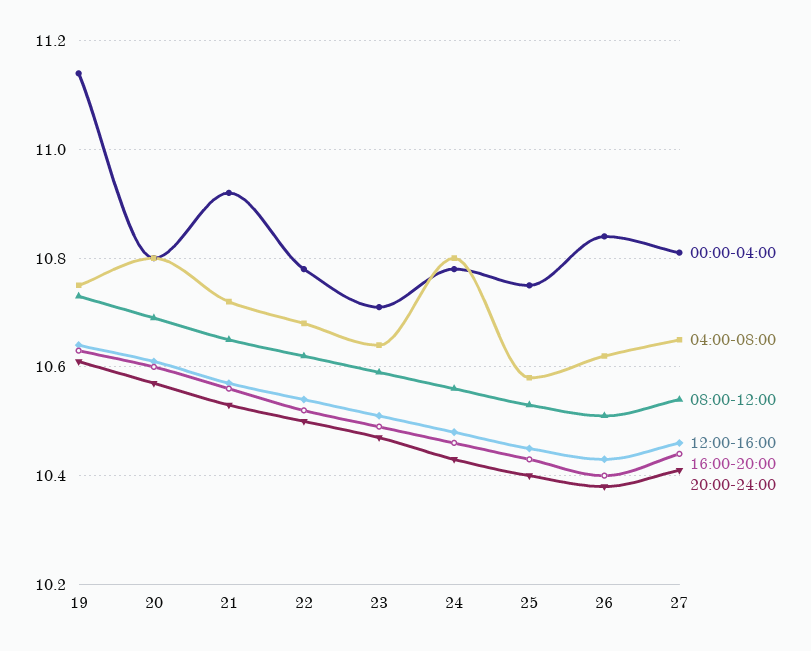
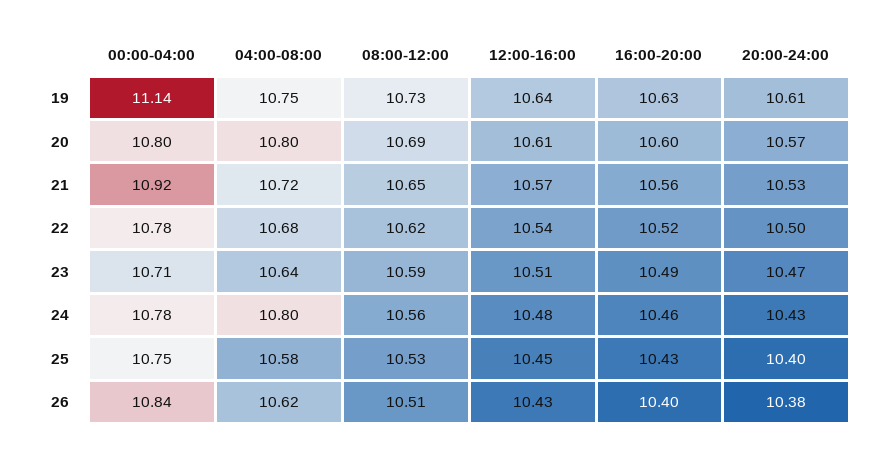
  {
    "00:00-04:00": {
      "19": 11.14,
      "20": 10.8,
      "21": 10.92,
      "22": 10.78,
      "23": 10.71,
      "24": 10.78,
      "25": 10.75,
-     "26": 10.84,
+     "26": 10.84
-     "27": 10.8
    },
    "04:00-08:00": {
      "19": 10.75,
      "20": 10.8,
      "21": 10.72,
      "22": 10.68,
      "23": 10.64,
      "24": 10.8,
      "25": 10.58,
-     "26": 10.62,
+     "26": 10.62
-     "27": 10.65
    },
    "08:00-12:00": {
      "19": 10.73,
      "20": 10.69,
      "21": 10.65,
      "22": 10.62,
      "23": 10.59,
      "24": 10.56,
      "25": 10.53,
-     "26": 10.51,
+     "26": 10.51
-     "27": 10.55
    },
    "12:00-16:00": {
      "19": 10.64,
      "20": 10.61,
      "21": 10.57,
      "22": 10.54,
      "23": 10.51,
      "24": 10.48,
      "25": 10.45,
-     "26": 10.43,
+     "26": 10.43
-     "27": 10.45
    },
    "16:00-20:00": {
      "19": 10.63,
      "20": 10.6,
      "21": 10.56,
      "22": 10.52,
      "23": 10.49,
      "24": 10.46,
      "25": 10.43,
-     "26": 10.4,
+     "26": 10.4
-     "27": 10.45
    },
    "20:00-24:00": {
      "19": 10.61,
      "20": 10.57,
      "21": 10.53,
      "22": 10.5,
      "23": 10.47,
      "24": 10.43,
      "25": 10.4,
-     "26": 10.38,
+     "26": 10.38
-     "27": 10.4
    }
  }

